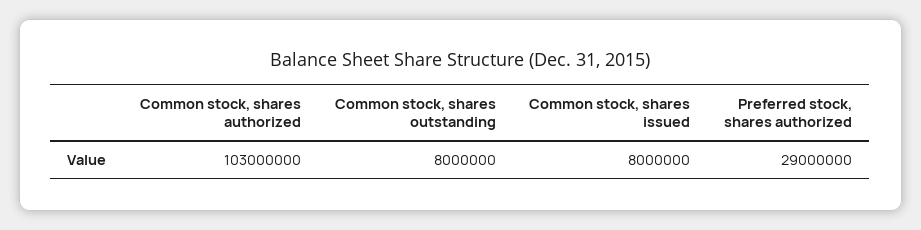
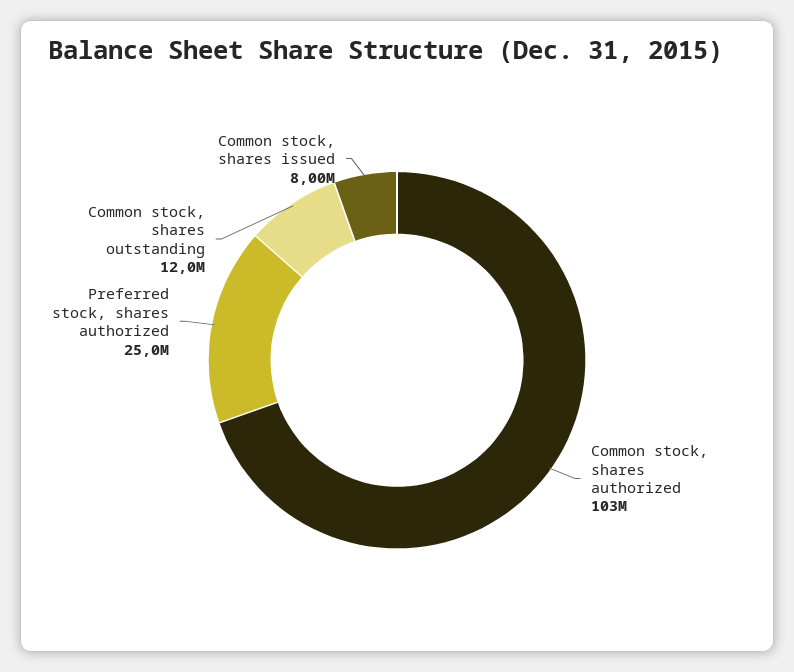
  {
    "Common stock, shares authorized": 103000000,
-   "Common stock, shares outstanding": 8000000,
+   "Common stock, shares outstanding": 12000000,
    "Common stock, shares issued": 8000000,
-   "Preferred stock, shares authorized": 29000000
+   "Preferred stock, shares authorized": 25000000
  }

